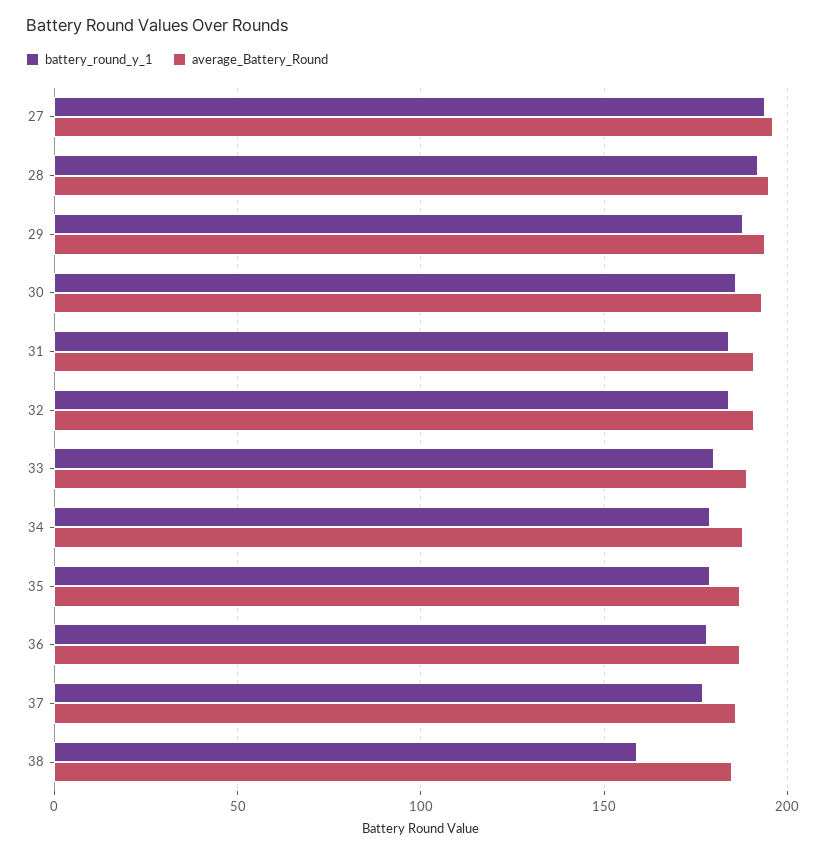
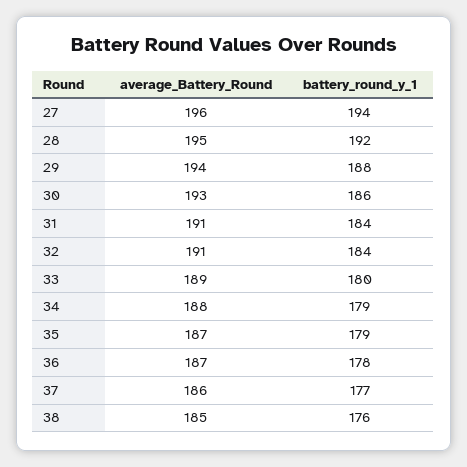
  {
    "battery_round_y_1": {
      "27": 194,
      "28": 192,
      "29": 188,
      "30": 186,
      "31": 184,
      "32": 184,
      "33": 180,
      "34": 179,
      "35": 179,
      "36": 178,
      "37": 177,
-     "38": 160
+     "38": 176
    },
    "average_Battery_Round": {
      "27": 196,
      "28": 195,
      "29": 194,
      "30": 193,
      "31": 191,
      "32": 191,
      "33": 189,
      "34": 188,
      "35": 187,
      "36": 187,
      "37": 186,
      "38": 185
    }
  }

